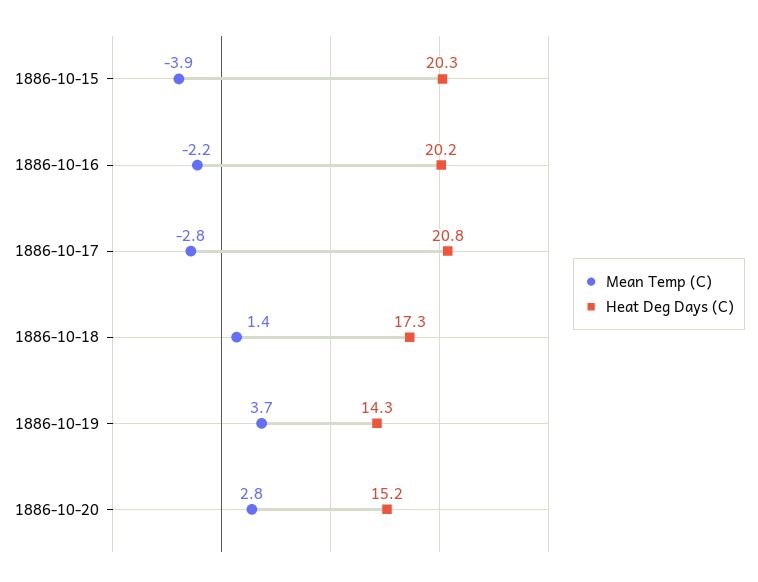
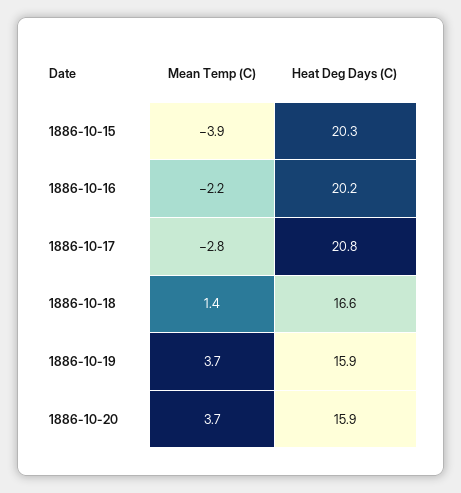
  {
    "Mean Temp (C)": {
      "1886-10-15": -3.9,
      "1886-10-16": -2.2,
      "1886-10-17": -2.8,
      "1886-10-18": 1.4,
      "1886-10-19": 3.7,
-     "1886-10-20": 2.8
+     "1886-10-20": 3.7
    },
    "Heat Deg Days (C)": {
      "1886-10-15": 20.3,
      "1886-10-16": 20.2,
      "1886-10-17": 20.8,
-     "1886-10-18": 17.3,
+     "1886-10-18": 16.6,
-     "1886-10-19": 14.3,
+     "1886-10-19": 15.9,
-     "1886-10-20": 15.2
+     "1886-10-20": 15.9
    }
  }

